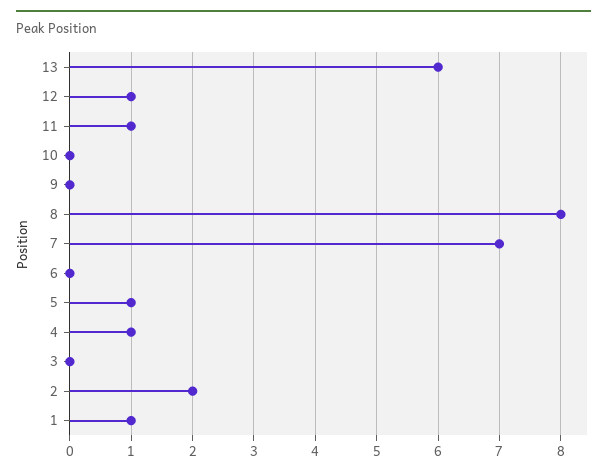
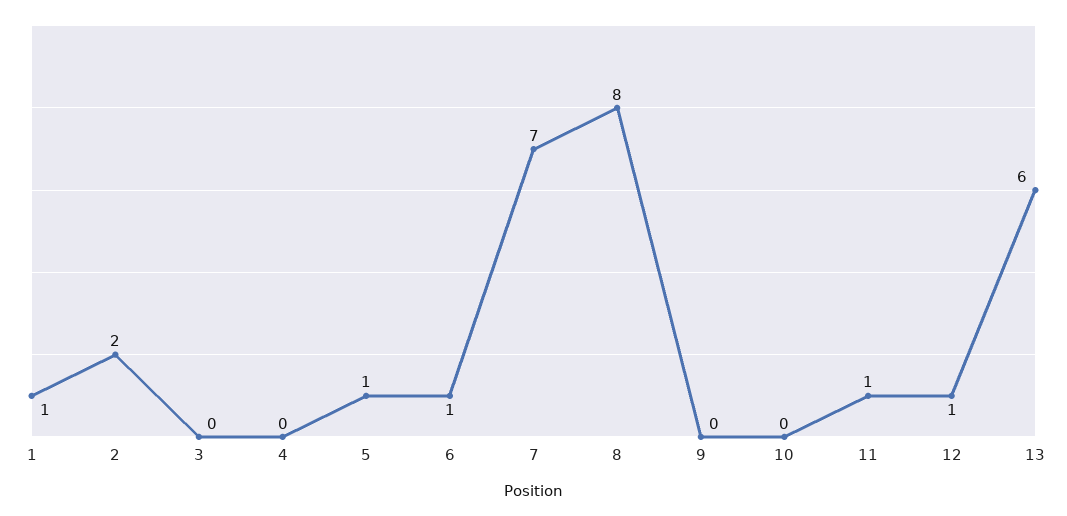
  {
    "13": 6,
    "12": 1,
    "11": 1,
    "10": 0,
    "9": 0,
    "8": 8,
    "7": 7,
-   "6": 0,
+   "6": 1,
    "5": 1,
-   "4": 1,
+   "4": 0,
    "3": 0,
    "2": 2,
    "1": 1
  }

